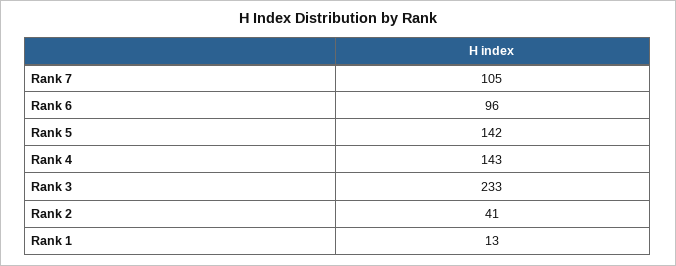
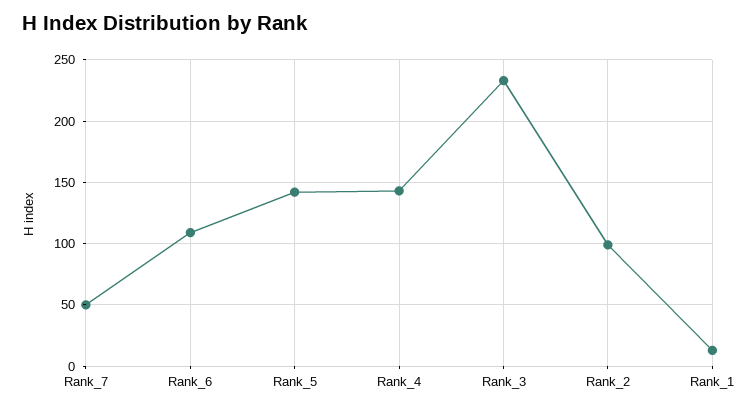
  {
-   "Rank 7": 105,
+   "Rank 7": 50,
-   "Rank 6": 96,
+   "Rank 6": 110,
    "Rank 5": 142,
    "Rank 4": 143,
    "Rank 3": 233,
-   "Rank 2": 41,
+   "Rank 2": 100,
    "Rank 1": 13
  }

